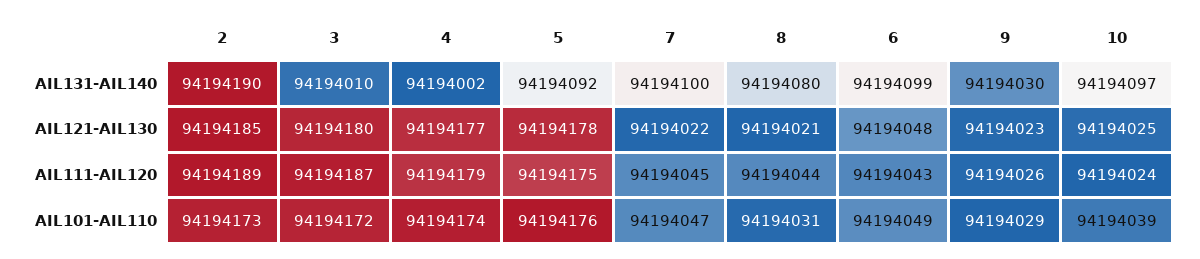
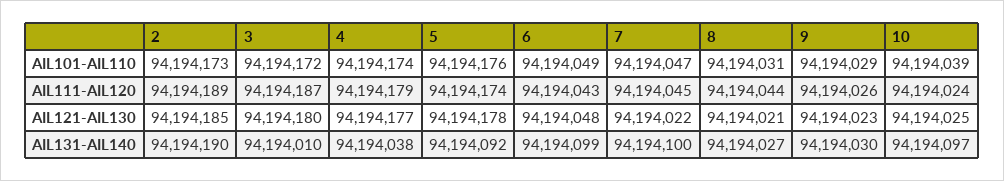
  {
    "2": {
      "AIL131-AIL140": 94194190,
      "AIL121-AIL130": 94194185,
      "AIL111-AIL120": 94194189,
      "AIL101-AIL110": 94194173
    },
    "3": {
      "AIL131-AIL140": 94194010,
      "AIL121-AIL130": 94194180,
      "AIL111-AIL120": 94194187,
      "AIL101-AIL110": 94194172
    },
    "4": {
-     "AIL131-AIL140": 94194002,
+     "AIL131-AIL140": 94194038,
      "AIL121-AIL130": 94194177,
      "AIL111-AIL120": 94194179,
      "AIL101-AIL110": 94194174
    },
    "5": {
      "AIL131-AIL140": 94194092,
      "AIL121-AIL130": 94194178,
-     "AIL111-AIL120": 94194175,
+     "AIL111-AIL120": 94194174,
      "AIL101-AIL110": 94194176
    },
    "7": {
      "AIL131-AIL140": 94194100,
      "AIL121-AIL130": 94194022,
      "AIL111-AIL120": 94194045,
      "AIL101-AIL110": 94194047
    },
    "8": {
-     "AIL131-AIL140": 94194080,
+     "AIL131-AIL140": 94194027,
      "AIL121-AIL130": 94194021,
      "AIL111-AIL120": 94194044,
      "AIL101-AIL110": 94194031
    },
    "6": {
      "AIL131-AIL140": 94194099,
      "AIL121-AIL130": 94194048,
      "AIL111-AIL120": 94194043,
      "AIL101-AIL110": 94194049
    },
    "9": {
      "AIL131-AIL140": 94194030,
      "AIL121-AIL130": 94194023,
      "AIL111-AIL120": 94194026,
      "AIL101-AIL110": 94194029
    },
    "10": {
      "AIL131-AIL140": 94194097,
      "AIL121-AIL130": 94194025,
      "AIL111-AIL120": 94194024,
      "AIL101-AIL110": 94194039
    }
  }

